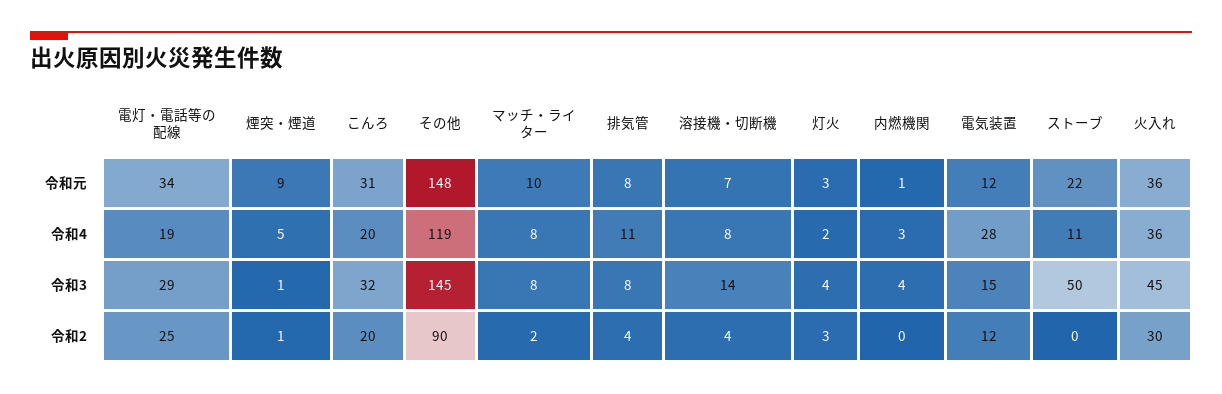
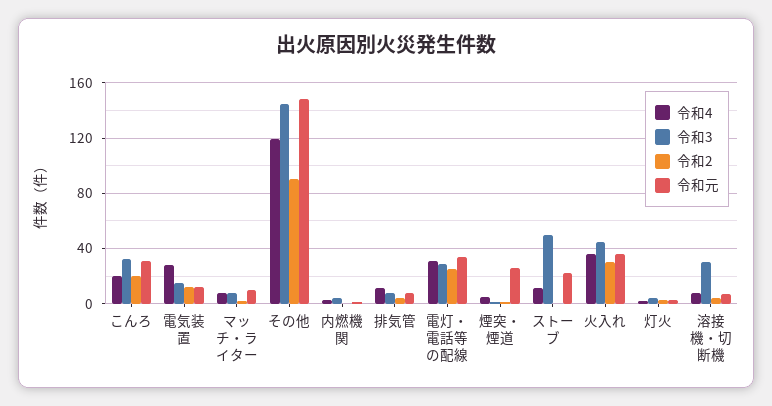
  {
    "令和元": {
      "電灯・電話等の配線": 34,
-     "煙突・煙道": 9,
+     "煙突・煙道": 25,
      "こんろ": 31,
      "その他": 148,
      "マッチ・ライター": 10,
      "排気管": 8,
      "溶接機・切断機": 7,
      "灯火": 3,
      "内燃機関": 1,
      "電気装置": 12,
      "ストーブ": 22,
      "火入れ": 36
    },
    "令和4": {
-     "電灯・電話等の配線": 19,
+     "電灯・電話等の配線": 30,
      "煙突・煙道": 5,
      "こんろ": 20,
      "その他": 119,
      "マッチ・ライター": 8,
      "排気管": 11,
      "溶接機・切断機": 8,
      "灯火": 2,
      "内燃機関": 3,
      "電気装置": 28,
      "ストーブ": 11,
      "火入れ": 36
    },
    "令和3": {
      "電灯・電話等の配線": 29,
      "煙突・煙道": 1,
      "こんろ": 32,
      "その他": 145,
      "マッチ・ライター": 8,
      "排気管": 8,
-     "溶接機・切断機": 14,
+     "溶接機・切断機": 30,
      "灯火": 4,
      "内燃機関": 4,
      "電気装置": 15,
      "ストーブ": 50,
      "火入れ": 45
    },
    "令和2": {
      "電灯・電話等の配線": 25,
      "煙突・煙道": 1,
      "こんろ": 20,
      "その他": 90,
      "マッチ・ライター": 2,
      "排気管": 4,
      "溶接機・切断機": 4,
      "灯火": 3,
      "内燃機関": 0,
      "電気装置": 12,
      "ストーブ": 0,
      "火入れ": 30
    }
  }

